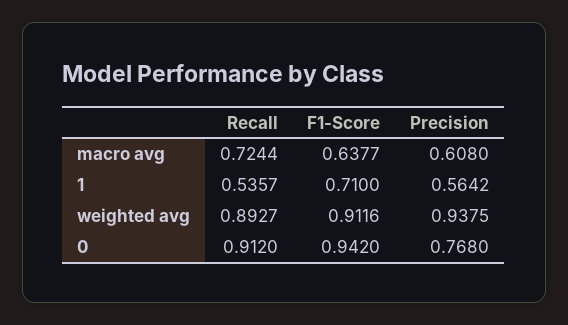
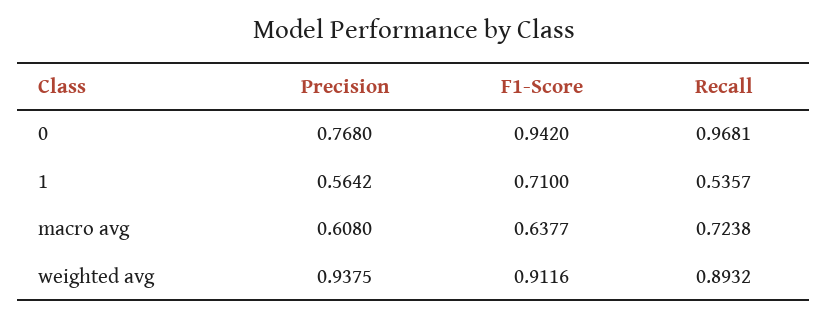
  {
    "Recall": {
-     "macro avg": 0.7244,
+     "macro avg": 0.7238,
      "1": 0.5357,
-     "weighted avg": 0.8927,
+     "weighted avg": 0.8932,
-     "0": 0.912
+     "0": 0.9681
    },
    "F1-Score": {
      "macro avg": 0.6377,
      "1": 0.71,
      "weighted avg": 0.9116,
      "0": 0.942
    },
    "Precision": {
      "macro avg": 0.608,
      "1": 0.5642,
      "weighted avg": 0.9375,
      "0": 0.768
    }
  }

